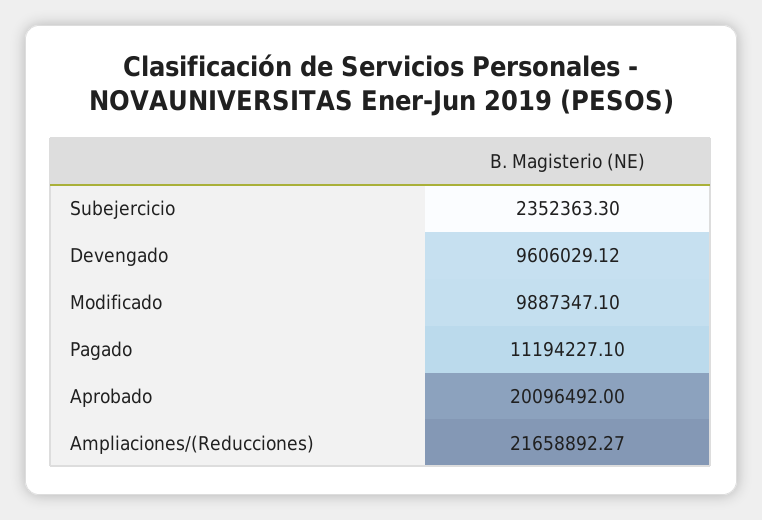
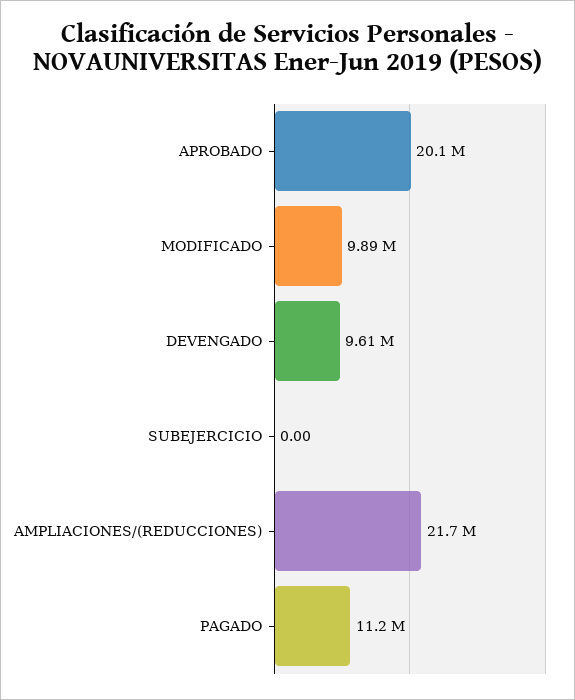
  {
-   "Subejercicio": 2352363.3,
+   "Subejercicio": 0,
    "Devengado": 9606029.12,
    "Modificado": 9887347.1,
    "Pagado": 11194227.1,
    "Aprobado": 20096492,
    "Ampliaciones/(Reducciones)": 21658892.27
  }

